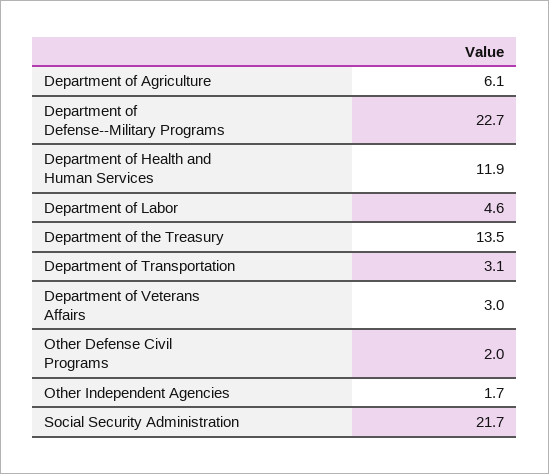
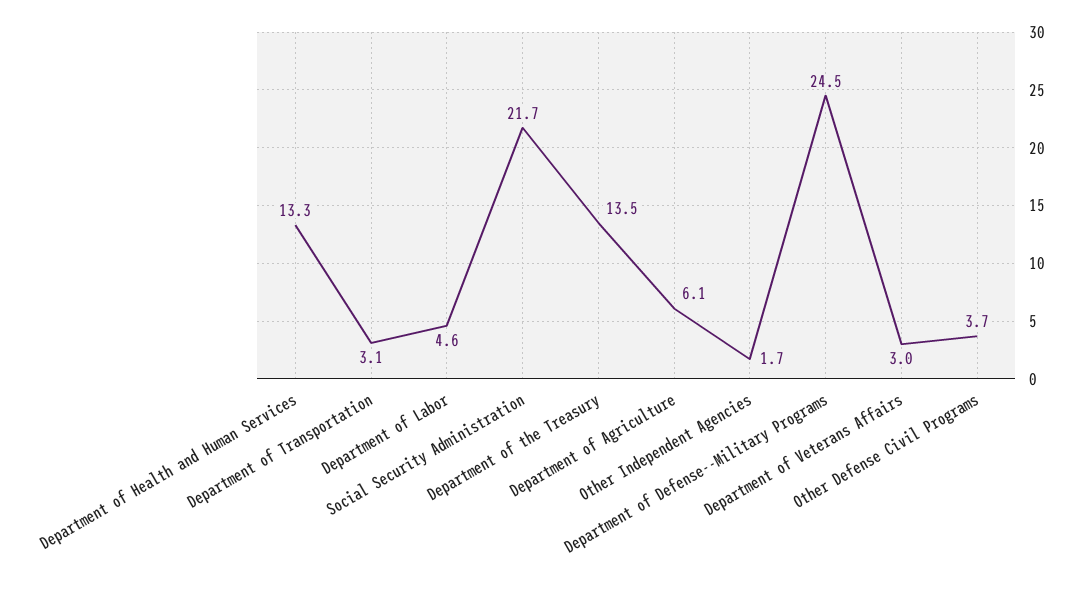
  {
    "Department of Agriculture": 6.1,
-   "Department of Defense--Military Programs": 22.7,
+   "Department of Defense--Military Programs": 24.5,
-   "Department of Health and Human Services": 11.9,
+   "Department of Health and Human Services": 13.3,
    "Department of Labor": 4.6,
    "Department of the Treasury": 13.5,
    "Department of Transportation": 3.1,
    "Department of Veterans Affairs": 3,
-   "Other Defense Civil Programs": 2,
+   "Other Defense Civil Programs": 3.7,
    "Other Independent Agencies": 1.7,
    "Social Security Administration": 21.7
  }

